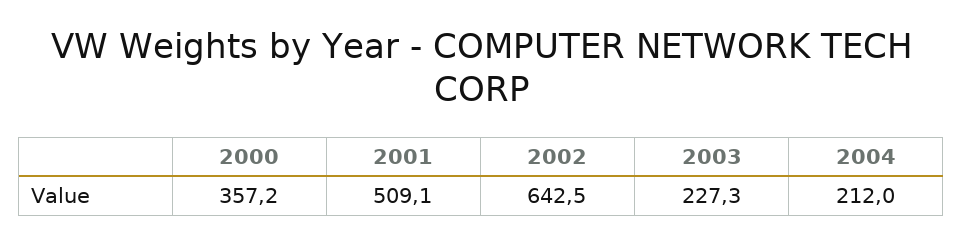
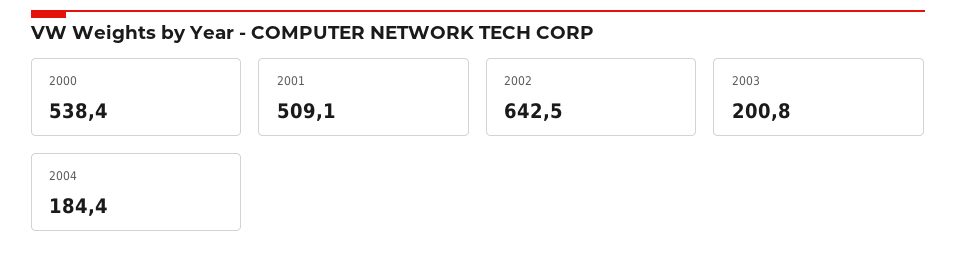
  {
-   "2000": 357.2,
+   "2000": 538.4,
    "2001": 509.1,
    "2002": 642.5,
-   "2003": 227.3,
+   "2003": 200.8,
-   "2004": 212
+   "2004": 184.4
  }

